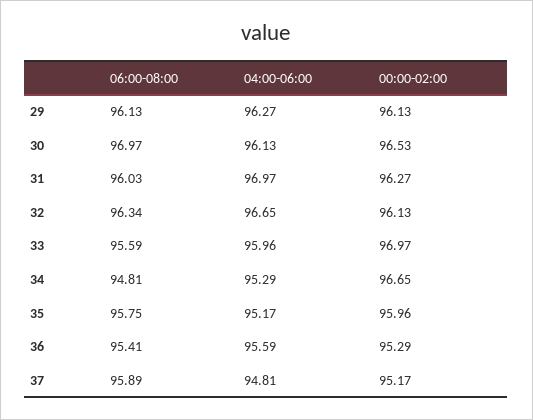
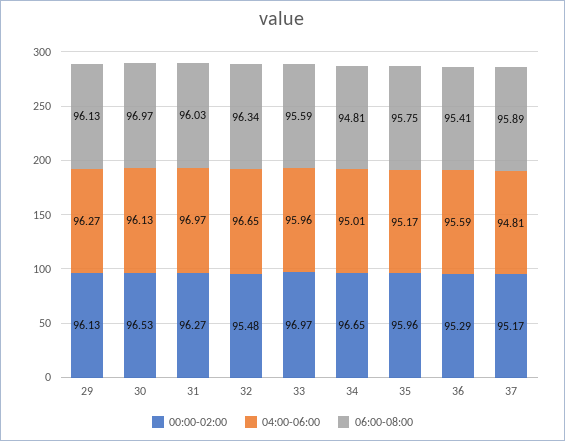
  {
    "06:00-08:00": {
      "29": 96.13,
      "30": 96.97,
      "31": 96.03,
      "32": 96.34,
      "33": 95.59,
      "34": 94.81,
      "35": 95.75,
      "36": 95.41,
      "37": 95.89
    },
    "04:00-06:00": {
      "29": 96.27,
      "30": 96.13,
      "31": 96.97,
      "32": 96.65,
      "33": 95.96,
-     "34": 95.29,
+     "34": 95.01,
      "35": 95.17,
      "36": 95.59,
      "37": 94.81
    },
    "00:00-02:00": {
      "29": 96.13,
      "30": 96.53,
      "31": 96.27,
-     "32": 96.13,
+     "32": 95.48,
      "33": 96.97,
      "34": 96.65,
      "35": 95.96,
      "36": 95.29,
      "37": 95.17
    }
  }

